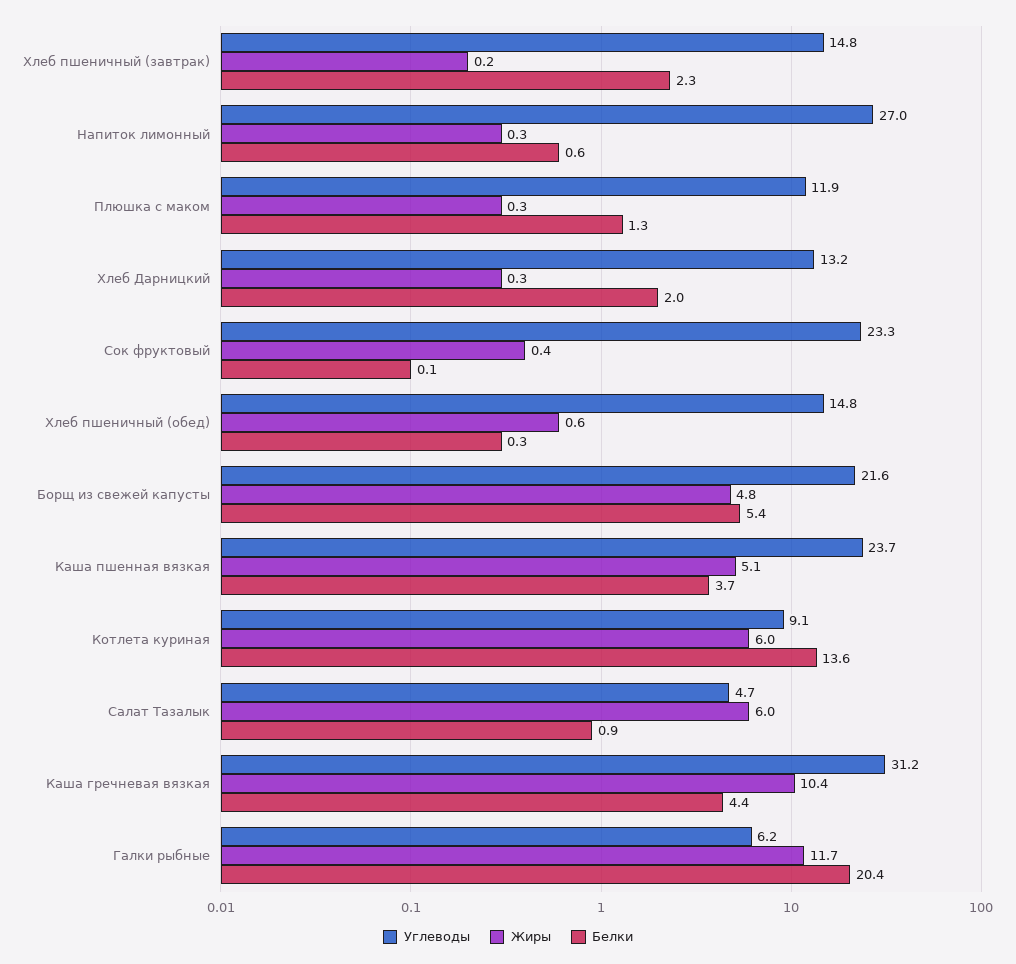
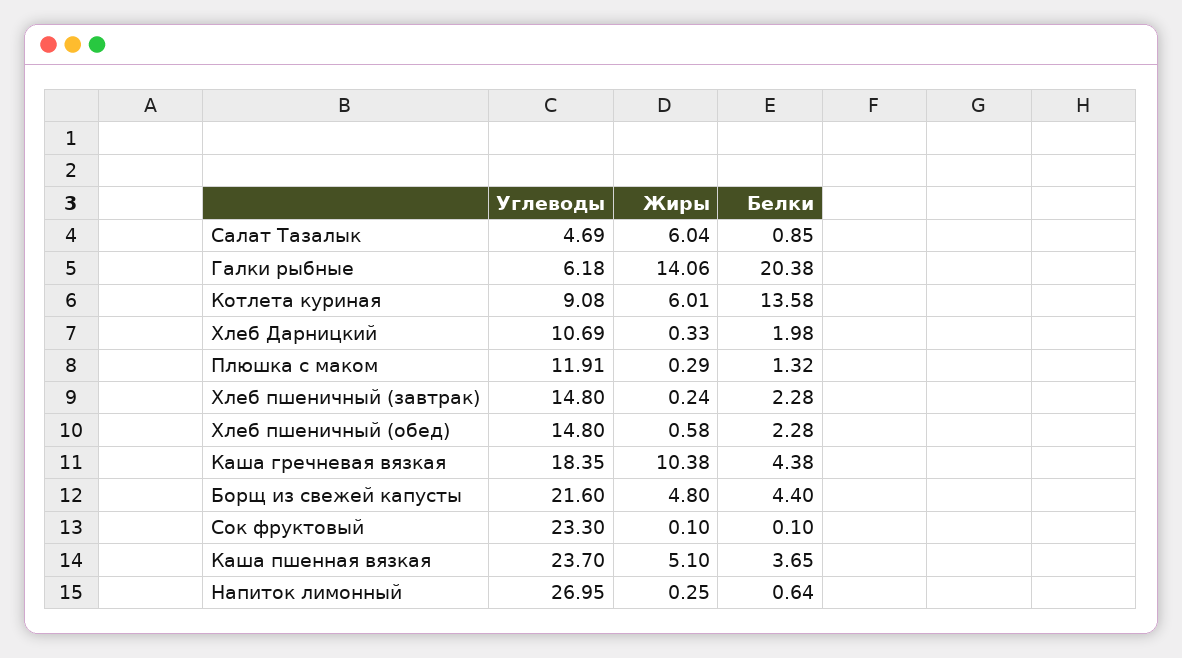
  {
    "Углеводы": {
      "Хлеб пшеничный (завтрак)": 14.8,
      "Напиток лимонный": 26.95,
      "Плюшка с маком": 11.91,
-     "Хлеб Дарницкий": 13.2,
+     "Хлеб Дарницкий": 10.69,
      "Сок фруктовый": 23.3,
      "Хлеб пшеничный (обед)": 14.8,
      "Борщ из свежей капусты": 21.6,
      "Каша пшенная вязкая": 23.7,
      "Котлета куриная": 9.08,
      "Салат Тазалык": 4.69,
-     "Каша гречневая вязкая": 31.2,
+     "Каша гречневая вязкая": 18.35,
      "Галки рыбные": 6.18
    },
    "Жиры": {
      "Хлеб пшеничный (завтрак)": 0.24,
      "Напиток лимонный": 0.25,
      "Плюшка с маком": 0.29,
      "Хлеб Дарницкий": 0.33,
-     "Сок фруктовый": 0.4,
+     "Сок фруктовый": 0.1,
      "Хлеб пшеничный (обед)": 0.58,
      "Борщ из свежей капусты": 4.8,
      "Каша пшенная вязкая": 5.1,
      "Котлета куриная": 6.01,
      "Салат Тазалык": 6.04,
      "Каша гречневая вязкая": 10.38,
-     "Галки рыбные": 11.7
+     "Галки рыбные": 14.06
    },
    "Белки": {
      "Хлеб пшеничный (завтрак)": 2.28,
      "Напиток лимонный": 0.64,
      "Плюшка с маком": 1.32,
      "Хлеб Дарницкий": 1.98,
      "Сок фруктовый": 0.1,
-     "Хлеб пшеничный (обед)": 0.3,
+     "Хлеб пшеничный (обед)": 2.28,
-     "Борщ из свежей капусты": 5.4,
+     "Борщ из свежей капусты": 4.4,
      "Каша пшенная вязкая": 3.65,
      "Котлета куриная": 13.58,
      "Салат Тазалык": 0.85,
      "Каша гречневая вязкая": 4.38,
      "Галки рыбные": 20.38
    }
  }

